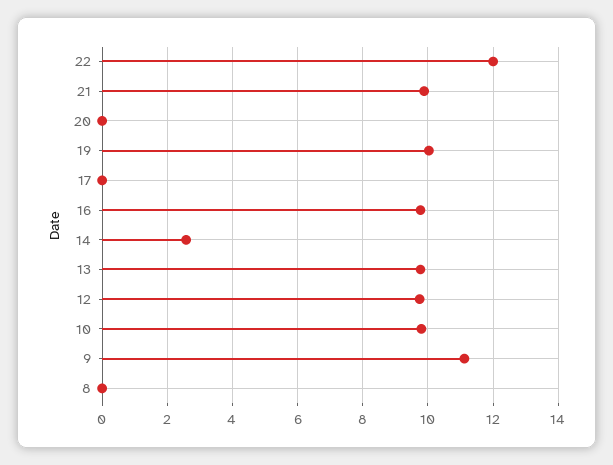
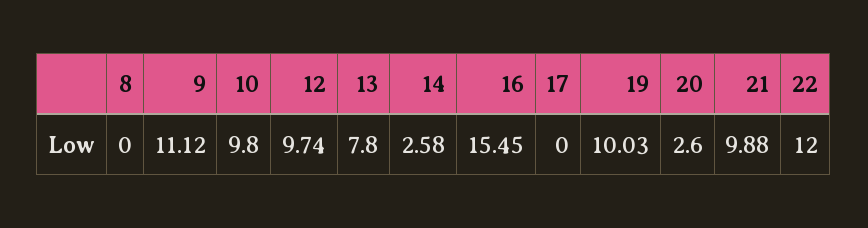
  {
    "22": 12,
    "21": 9.88,
-   "20": 0,
+   "20": 2.6,
    "19": 10.03,
    "17": 0,
-   "16": 9.8,
+   "16": 15.45,
    "14": 2.58,
-   "13": 9.8,
+   "13": 7.8,
    "12": 9.74,
    "10": 9.8,
    "9": 11.12,
    "8": 0
  }

